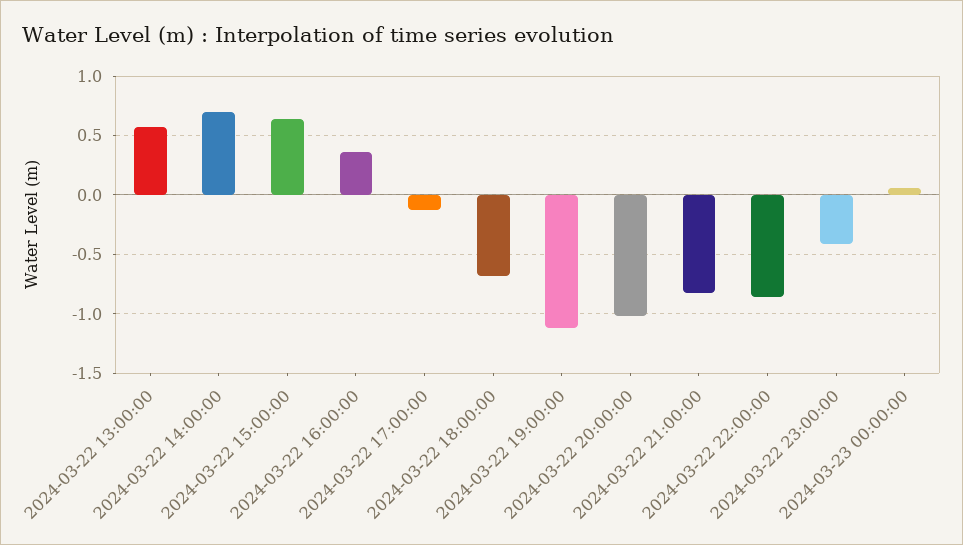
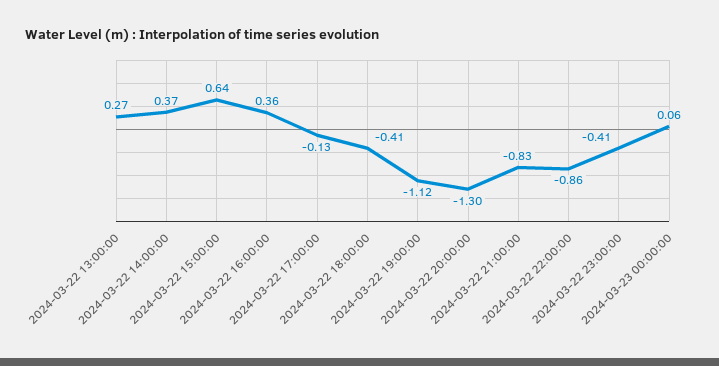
  {
-   "2024-03-22 13:00:00": 0.6,
+   "2024-03-22 13:00:00": 0.27,
-   "2024-03-22 14:00:00": 0.7,
+   "2024-03-22 14:00:00": 0.37,
    "2024-03-22 15:00:00": 0.64,
    "2024-03-22 16:00:00": 0.36,
    "2024-03-22 17:00:00": -0.13,
-   "2024-03-22 18:00:00": -0.7,
+   "2024-03-22 18:00:00": -0.41,
    "2024-03-22 19:00:00": -1.12,
-   "2024-03-22 20:00:00": -1,
+   "2024-03-22 20:00:00": -1.3,
    "2024-03-22 21:00:00": -0.83,
    "2024-03-22 22:00:00": -0.86,
    "2024-03-22 23:00:00": -0.41,
    "2024-03-23 00:00:00": 0.06
  }

